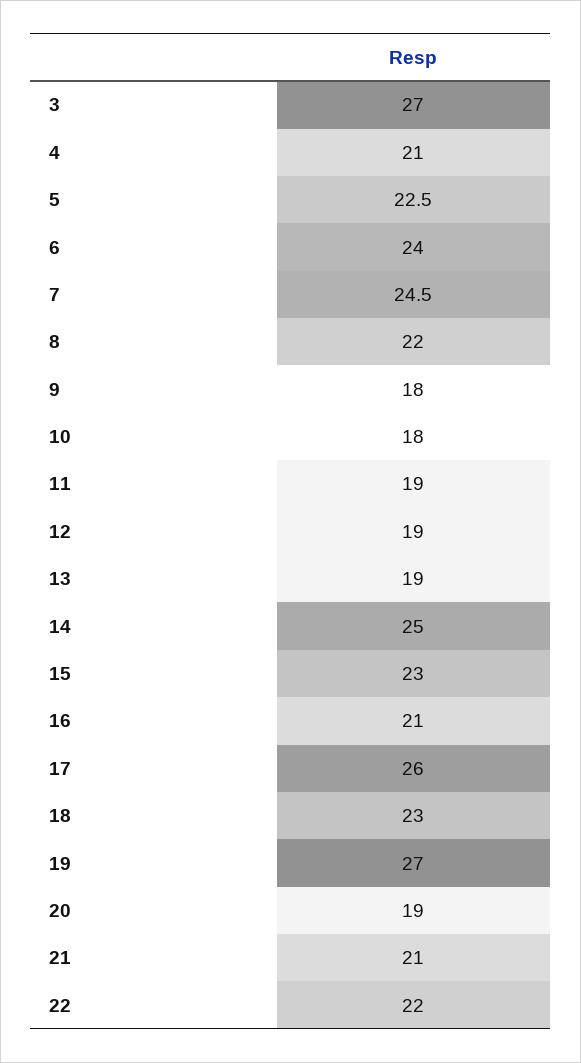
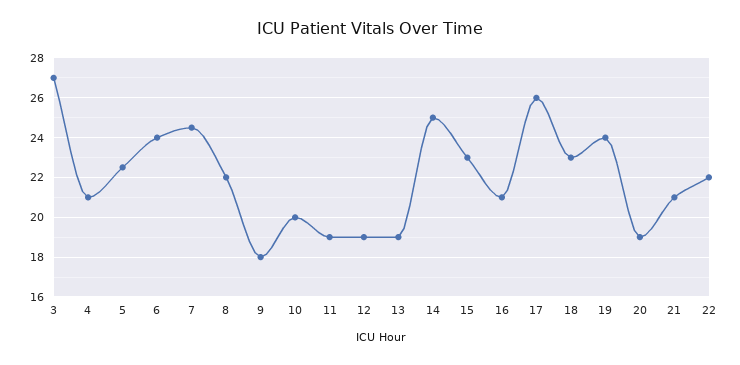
  {
    "3": 27,
    "4": 21,
    "5": 22.5,
    "6": 24,
    "7": 24.5,
    "8": 22,
    "9": 18,
-   "10": 18,
+   "10": 20,
    "11": 19,
    "12": 19,
    "13": 19,
    "14": 25,
    "15": 23,
    "16": 21,
    "17": 26,
    "18": 23,
-   "19": 27,
+   "19": 24,
    "20": 19,
    "21": 21,
    "22": 22
  }

